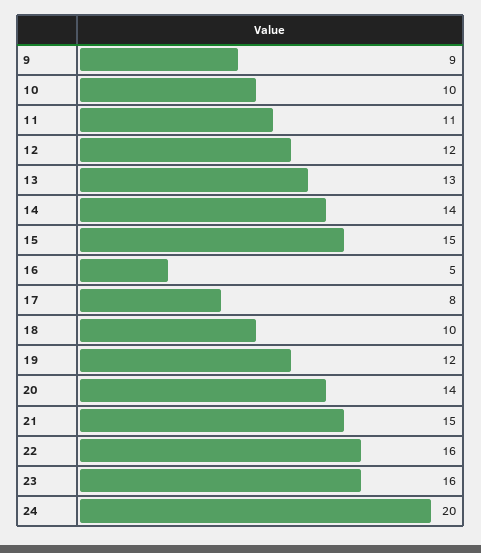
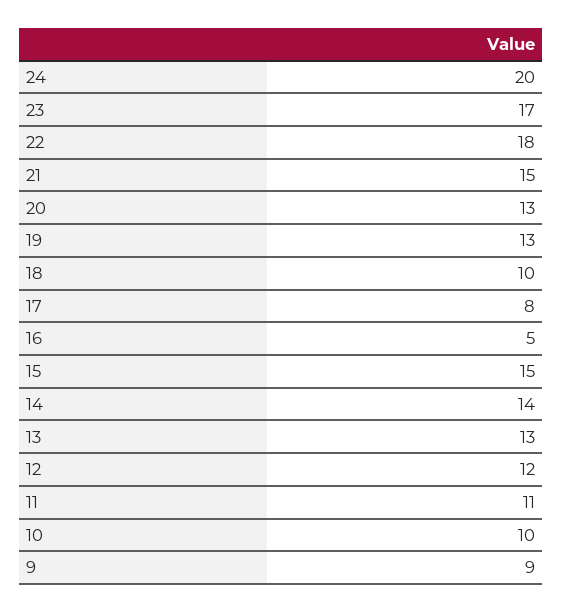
  {
    "9": 9,
    "10": 10,
    "11": 11,
    "12": 12,
    "13": 13,
    "14": 14,
    "15": 15,
    "16": 5,
    "17": 8,
    "18": 10,
-   "19": 12,
+   "19": 13,
-   "20": 14,
+   "20": 13,
    "21": 15,
-   "22": 16,
+   "22": 18,
-   "23": 16,
+   "23": 17,
    "24": 20
  }

